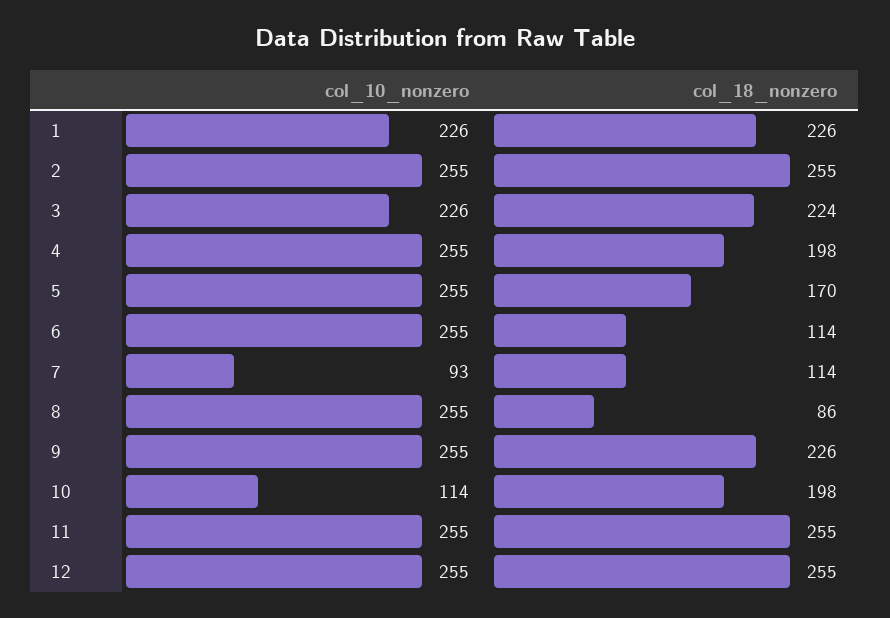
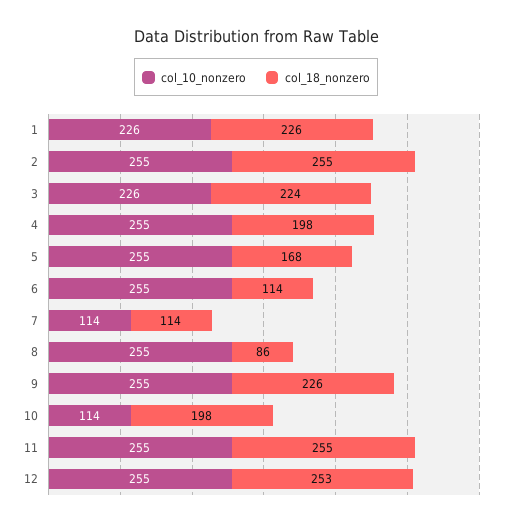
  {
    "col_10_nonzero": {
      "1": 226,
      "2": 255,
      "3": 226,
      "4": 255,
      "5": 255,
      "6": 255,
-     "7": 93,
+     "7": 114,
      "8": 255,
      "9": 255,
      "10": 114,
      "11": 255,
      "12": 255
    },
    "col_18_nonzero": {
      "1": 226,
      "2": 255,
      "3": 224,
      "4": 198,
-     "5": 170,
+     "5": 168,
      "6": 114,
      "7": 114,
      "8": 86,
      "9": 226,
      "10": 198,
      "11": 255,
-     "12": 255
+     "12": 253
    }
  }

